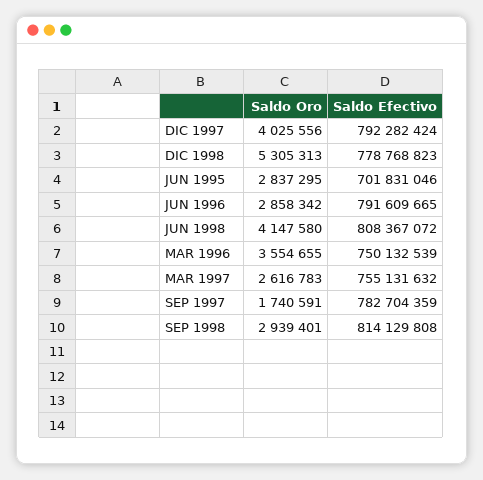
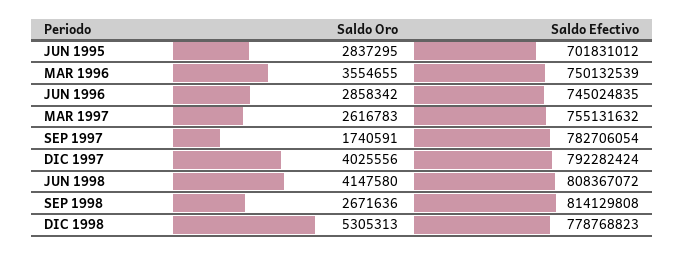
  {
    "Saldo Oro": {
      "DIC 1997": 4025556,
      "DIC 1998": 5305313,
      "JUN 1995": 2837295,
      "JUN 1996": 2858342,
      "JUN 1998": 4147580,
      "MAR 1996": 3554655,
      "MAR 1997": 2616783,
      "SEP 1997": 1740591,
-     "SEP 1998": 2939401
+     "SEP 1998": 2671636
    },
    "Saldo Efectivo": {
      "DIC 1997": 792282424,
      "DIC 1998": 778768823,
-     "JUN 1995": 701831046,
+     "JUN 1995": 701831012,
-     "JUN 1996": 791609665,
+     "JUN 1996": 745024835,
      "JUN 1998": 808367072,
      "MAR 1996": 750132539,
      "MAR 1997": 755131632,
-     "SEP 1997": 782704359,
+     "SEP 1997": 782706054,
      "SEP 1998": 814129808
    }
  }

